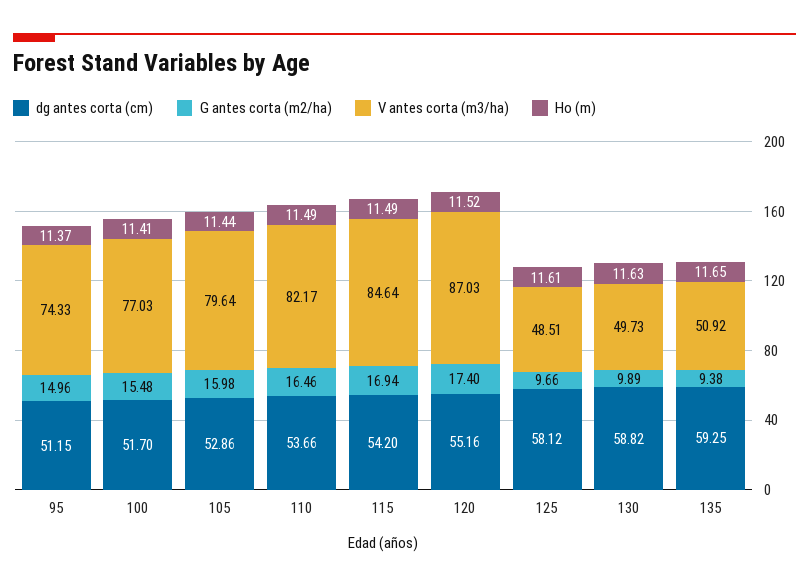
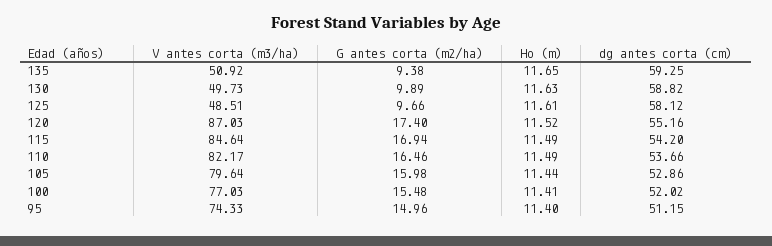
  {
    "dg antes corta (cm)": {
      "95": 51.15,
-     "100": 51.7,
+     "100": 52.02,
      "105": 52.86,
      "110": 53.66,
      "115": 54.2,
      "120": 55.16,
      "125": 58.12,
      "130": 58.82,
      "135": 59.25
    },
    "G antes corta (m2/ha)": {
      "95": 14.96,
      "100": 15.48,
      "105": 15.98,
      "110": 16.46,
      "115": 16.94,
      "120": 17.4,
      "125": 9.66,
      "130": 9.89,
      "135": 9.38
    },
    "V antes corta (m3/ha)": {
      "95": 74.33,
      "100": 77.03,
      "105": 79.64,
      "110": 82.17,
      "115": 84.64,
      "120": 87.03,
      "125": 48.51,
      "130": 49.73,
      "135": 50.92
    },
    "Ho (m)": {
-     "95": 11.37,
+     "95": 11.4,
      "100": 11.41,
      "105": 11.44,
      "110": 11.49,
      "115": 11.49,
      "120": 11.52,
      "125": 11.61,
      "130": 11.63,
      "135": 11.65
    }
  }

